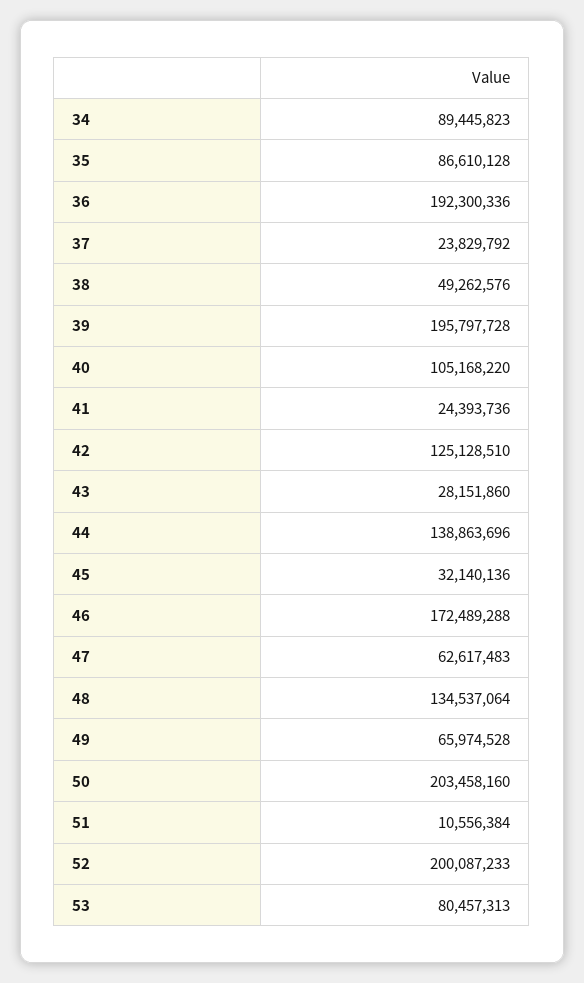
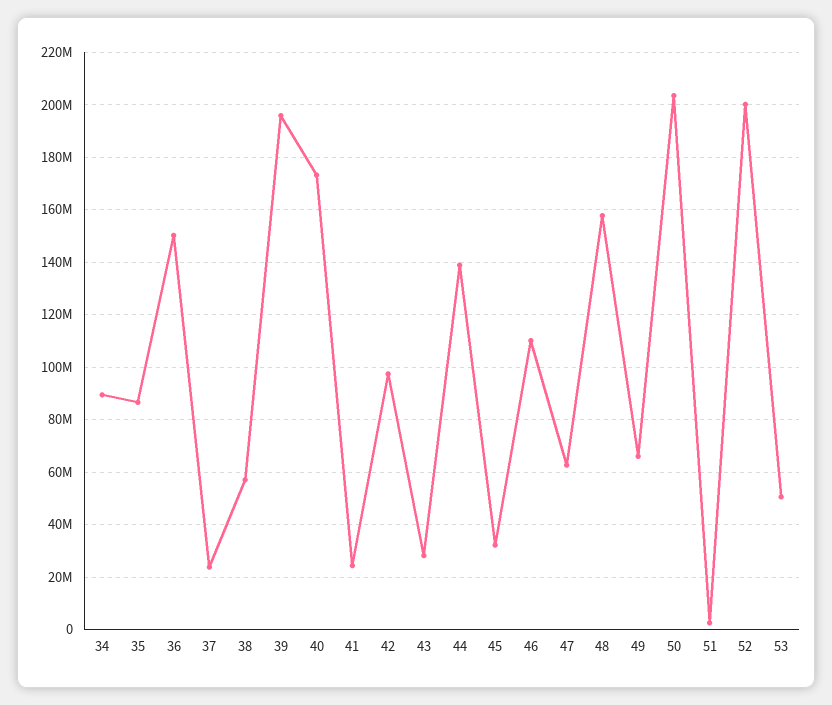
  {
    "34": 89445823,
    "35": 86610128,
-   "36": 192300336,
+   "36": 150000000,
    "37": 23829792,
-   "38": 49262576,
+   "38": 57500000,
    "39": 195797728,
-   "40": 105168220,
+   "40": 172500000,
    "41": 24393736,
-   "42": 125128510,
+   "42": 97500000,
    "43": 28151860,
    "44": 138863696,
    "45": 32140136,
-   "46": 172489288,
+   "46": 110000000,
    "47": 62617483,
-   "48": 134537064,
+   "48": 157500000,
    "49": 65974528,
    "50": 203458160,
-   "51": 10556384,
+   "51": 2500000,
    "52": 200087233,
-   "53": 80457313
+   "53": 50000000
  }

